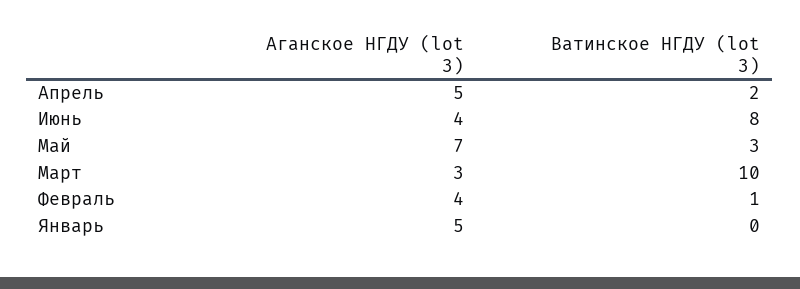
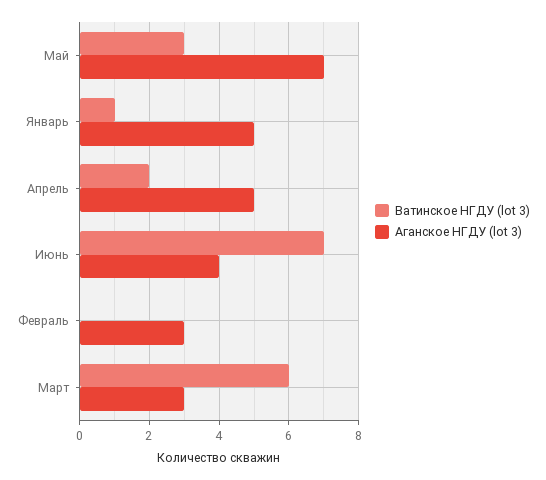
  {
    "Аганское НГДУ (lot 3)": {
      "Апрель": 5,
      "Июнь": 4,
      "Май": 7,
      "Март": 3,
-     "Февраль": 4,
+     "Февраль": 3,
      "Январь": 5
    },
    "Ватинское НГДУ (lot 3)": {
      "Апрель": 2,
-     "Июнь": 8,
+     "Июнь": 7,
      "Май": 3,
-     "Март": 10,
+     "Март": 6,
-     "Февраль": 1,
+     "Февраль": 0,
-     "Январь": 0
+     "Январь": 1
    }
  }

